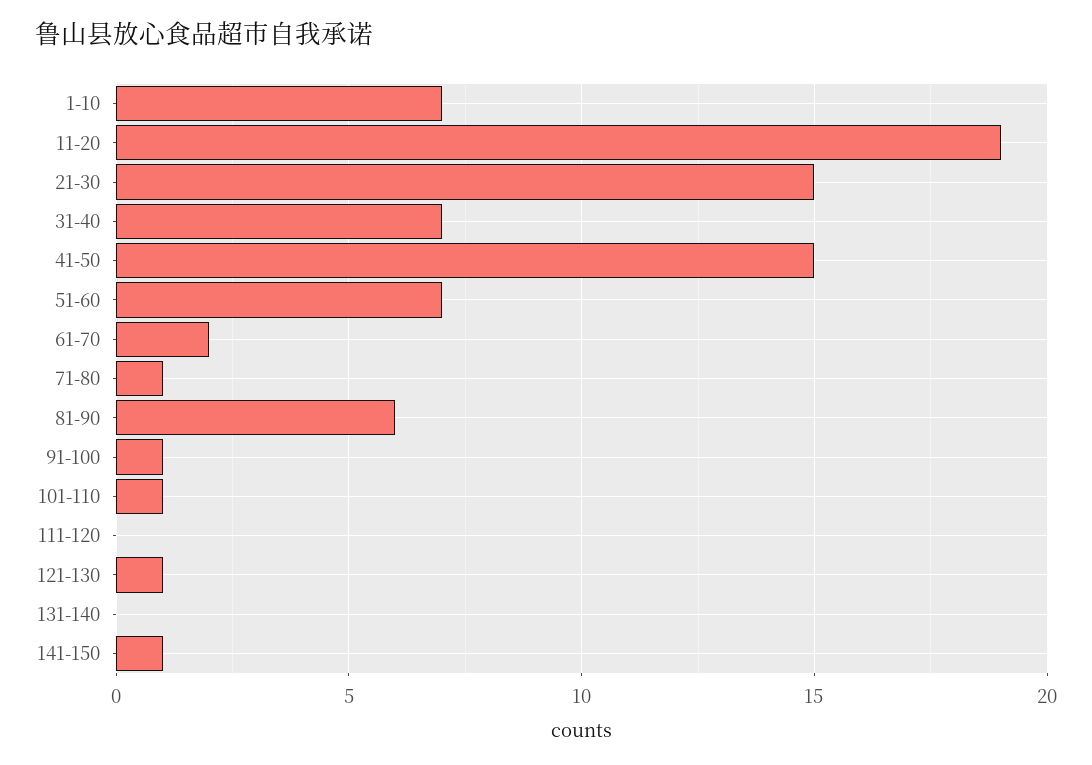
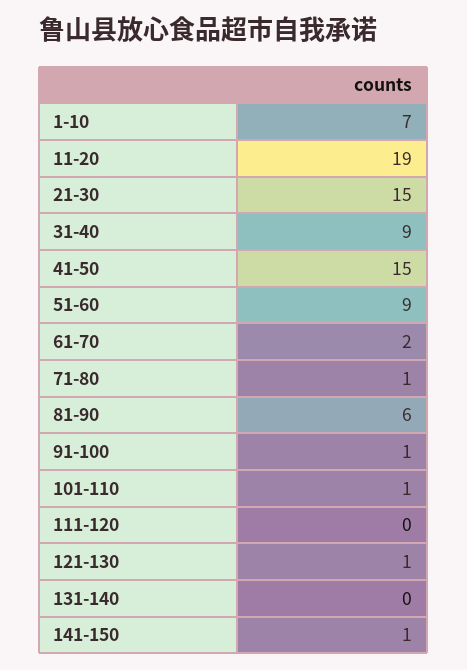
  {
    "1-10": 7,
    "11-20": 19,
    "21-30": 15,
-   "31-40": 7,
+   "31-40": 9,
    "41-50": 15,
-   "51-60": 7,
+   "51-60": 9,
    "61-70": 2,
    "71-80": 1,
    "81-90": 6,
    "91-100": 1,
    "101-110": 1,
    "111-120": 0,
    "121-130": 1,
    "131-140": 0,
    "141-150": 1
  }

